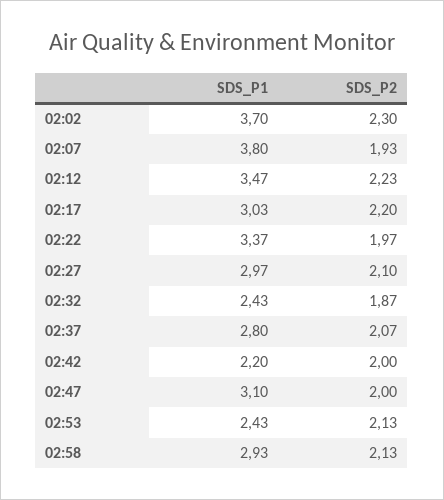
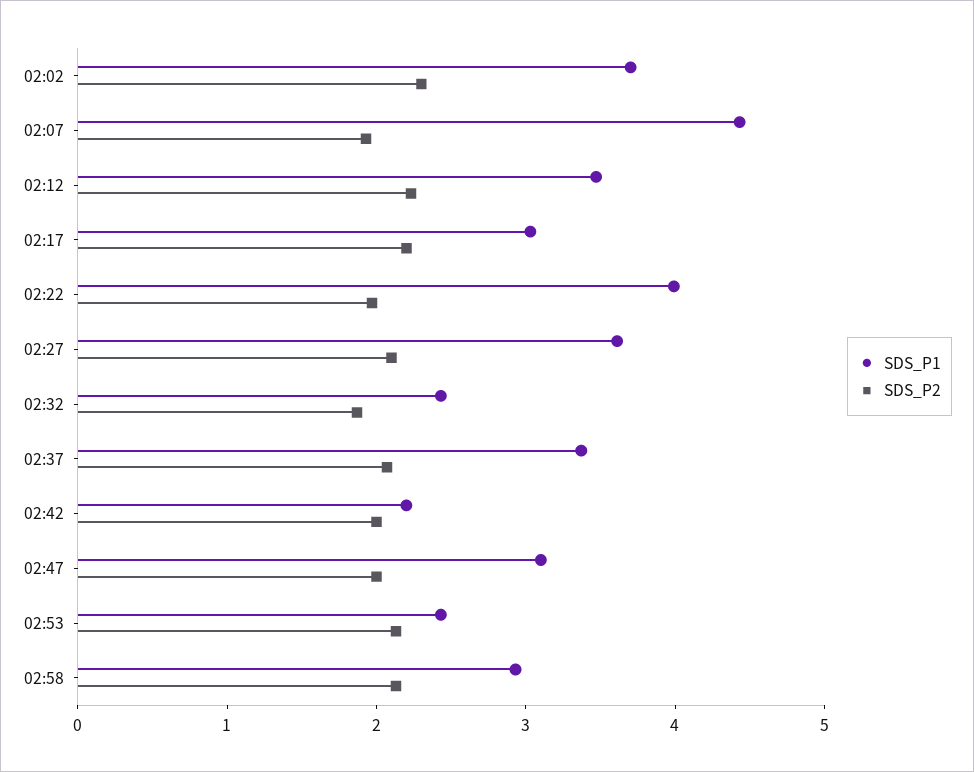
  {
    "SDS_P1": {
      "02:02": 3.7,
-     "02:07": 3.8,
+     "02:07": 4.4,
      "02:12": 3.47,
      "02:17": 3.03,
-     "02:22": 3.37,
+     "02:22": 4,
-     "02:27": 2.97,
+     "02:27": 3.6,
      "02:32": 2.43,
-     "02:37": 2.8,
+     "02:37": 3.4,
      "02:42": 2.2,
      "02:47": 3.1,
      "02:53": 2.43,
      "02:58": 2.93
    },
    "SDS_P2": {
      "02:02": 2.3,
      "02:07": 1.93,
      "02:12": 2.23,
      "02:17": 2.2,
      "02:22": 1.97,
      "02:27": 2.1,
      "02:32": 1.87,
      "02:37": 2.07,
      "02:42": 2,
      "02:47": 2,
      "02:53": 2.13,
      "02:58": 2.13
    }
  }

